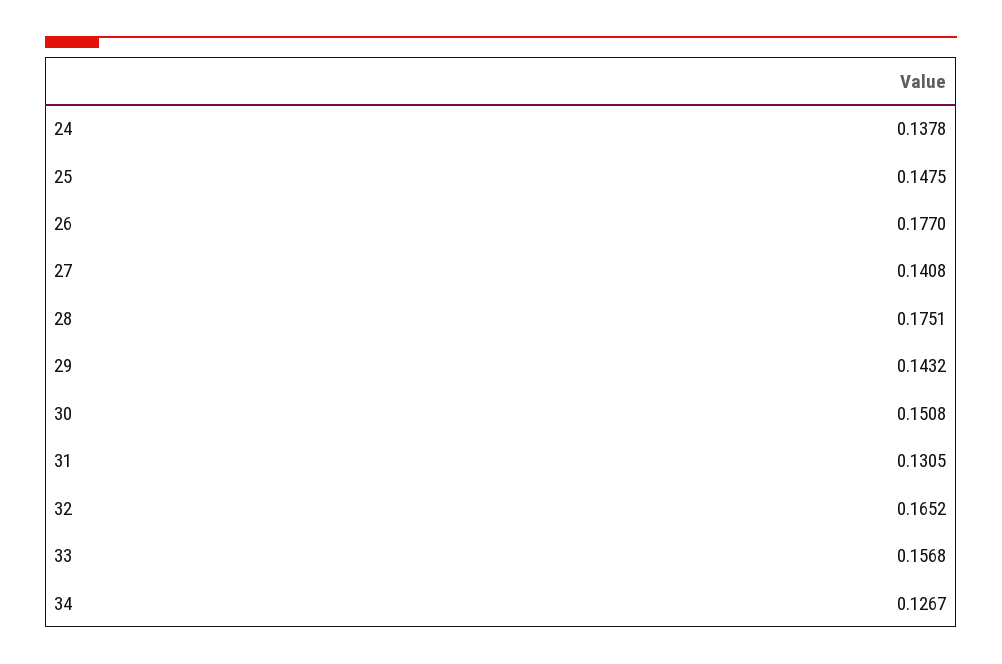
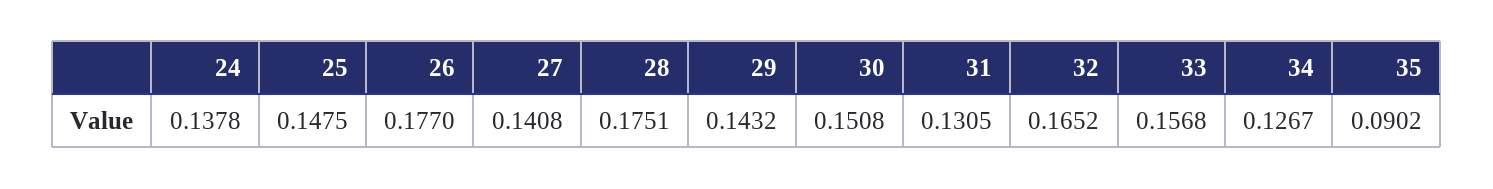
  {
    "24": 0.1378,
    "25": 0.1475,
    "26": 0.177,
    "27": 0.1408,
    "28": 0.1751,
    "29": 0.1432,
    "30": 0.1508,
    "31": 0.1305,
    "32": 0.1652,
    "33": 0.1568,
-   "34": 0.1267
+   "34": 0.1267,
+   "35": 0.0902
  }

